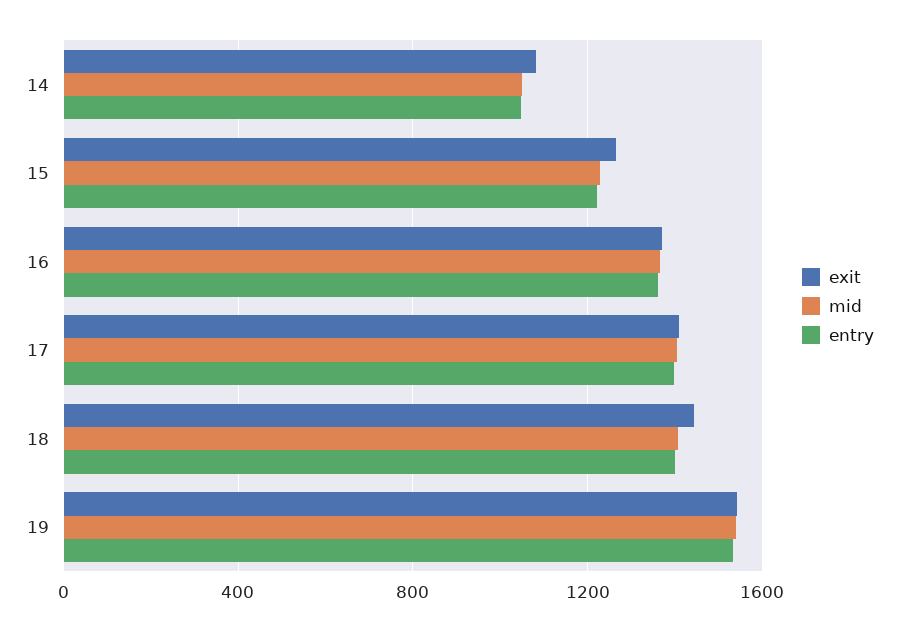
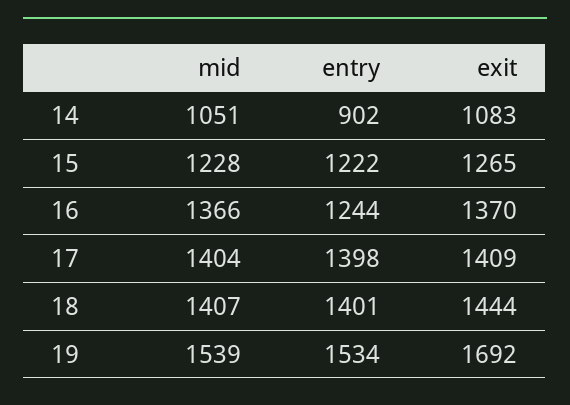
  {
    "exit": {
      "14": 1083,
      "15": 1265,
      "16": 1370,
      "17": 1409,
      "18": 1444,
-     "19": 1550
+     "19": 1692
    },
    "mid": {
      "14": 1051,
      "15": 1228,
      "16": 1366,
      "17": 1404,
      "18": 1407,
      "19": 1539
    },
    "entry": {
-     "14": 1050,
+     "14": 902,
      "15": 1222,
-     "16": 1350,
+     "16": 1244,
      "17": 1398,
      "18": 1401,
      "19": 1534
    }
  }

